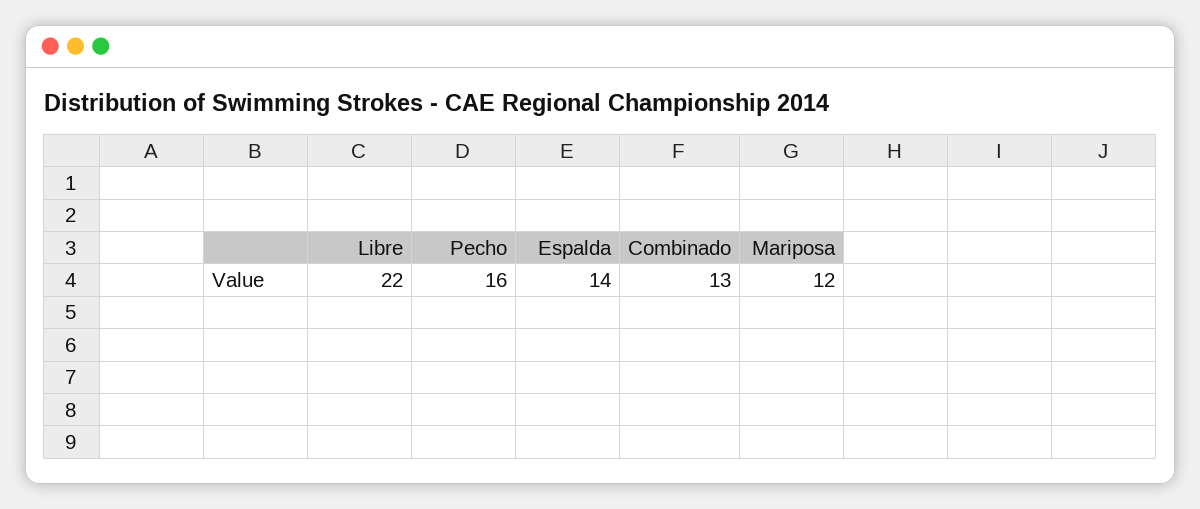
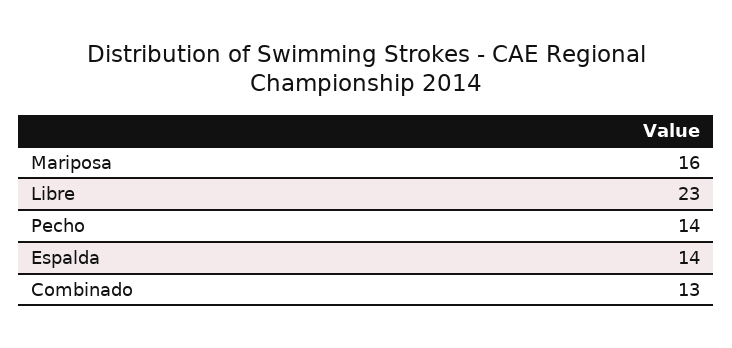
  {
-   "Libre": 22,
+   "Libre": 23,
-   "Pecho": 16,
+   "Pecho": 14,
    "Espalda": 14,
    "Combinado": 13,
-   "Mariposa": 12
+   "Mariposa": 16
  }

